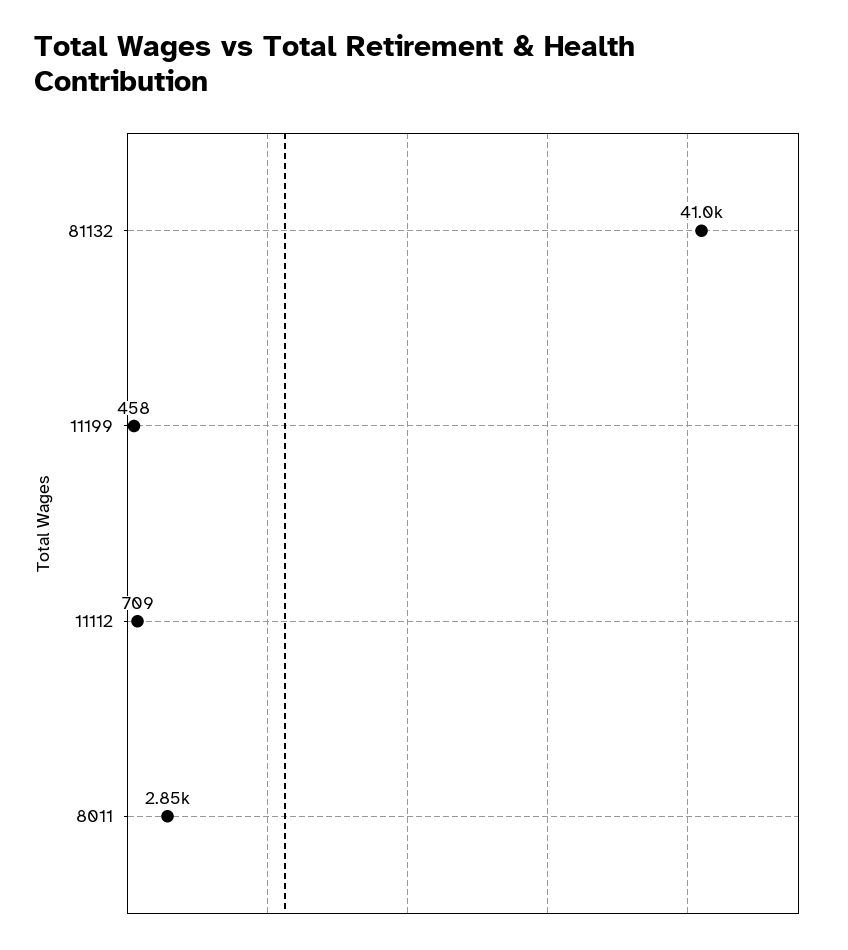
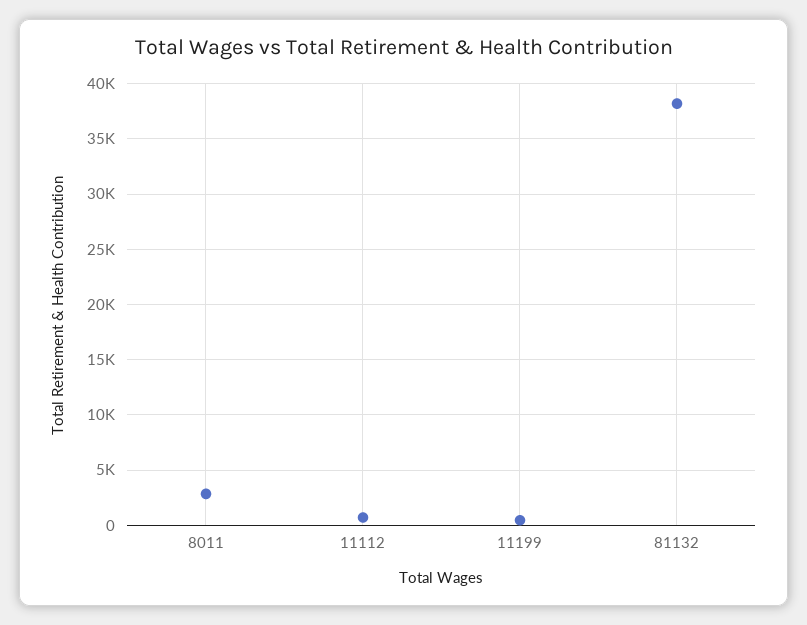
  {
-   "81132": 41000,
+   "81132": 38000,
    "11199": 458,
    "11112": 709,
    "8011": 2850
  }

